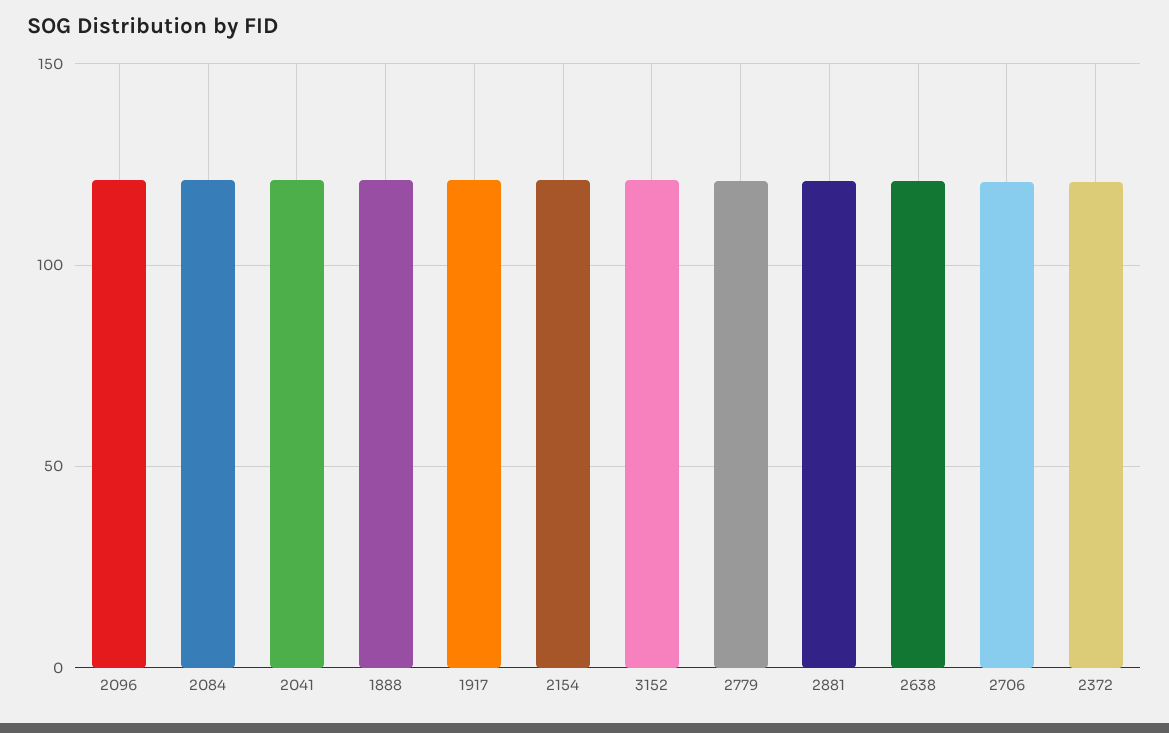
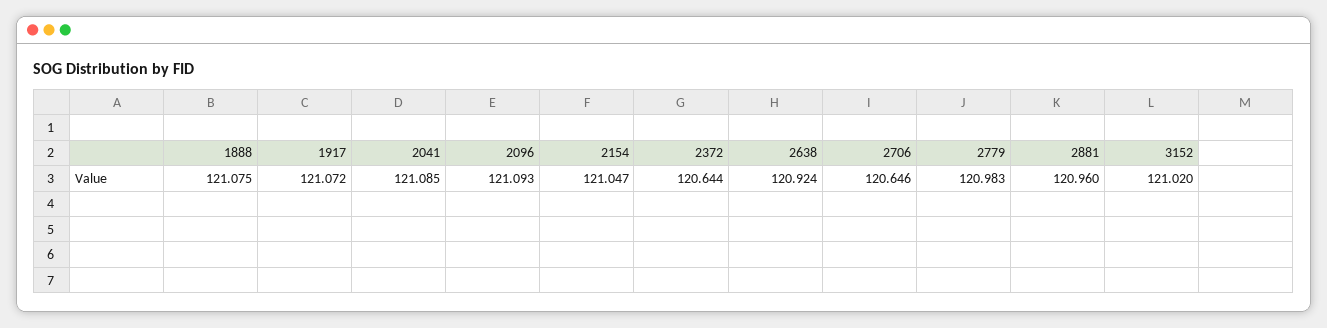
  {
    "2096": 121.093,
-   "2084": 120,
    "2041": 121.085,
    "1888": 121.075,
    "1917": 121.072,
    "2154": 121.047,
    "3152": 121.02,
    "2779": 120.983,
    "2881": 120.96,
    "2638": 120.924,
    "2706": 120.646,
    "2372": 120.644
  }

